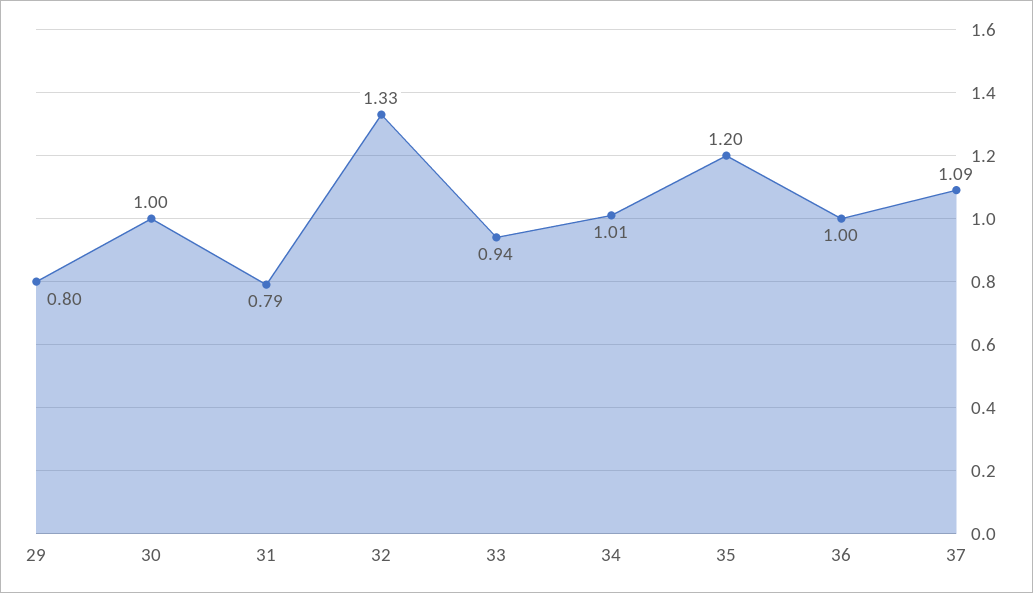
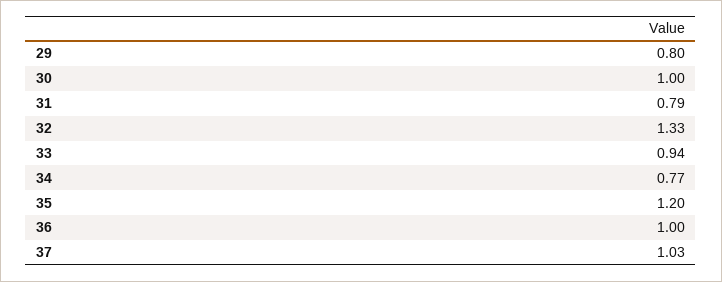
  {
    "29": 0.8,
    "30": 1,
    "31": 0.79,
    "32": 1.33,
    "33": 0.94,
-   "34": 1.01,
+   "34": 0.77,
    "35": 1.2,
    "36": 1,
-   "37": 1.09
+   "37": 1.03
  }

